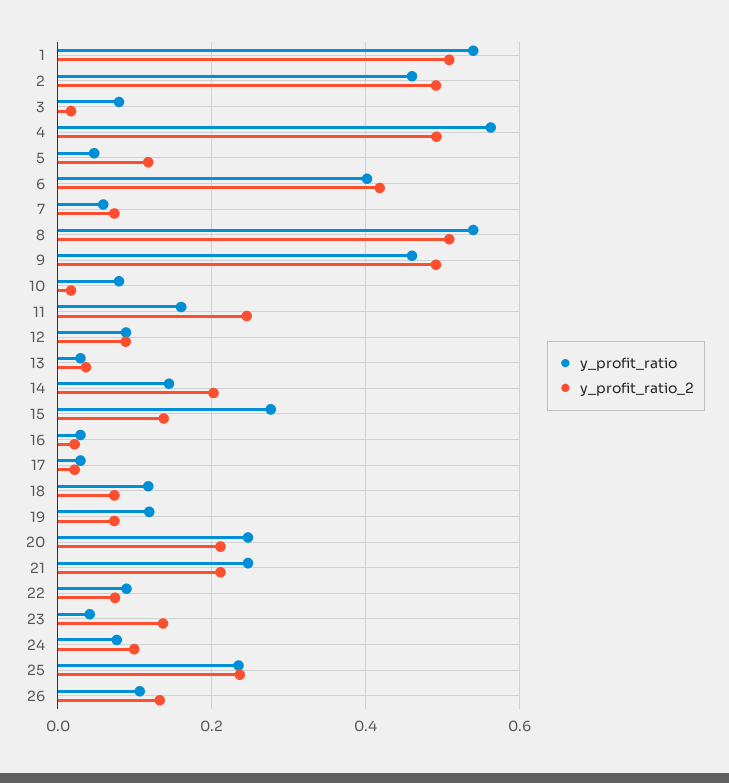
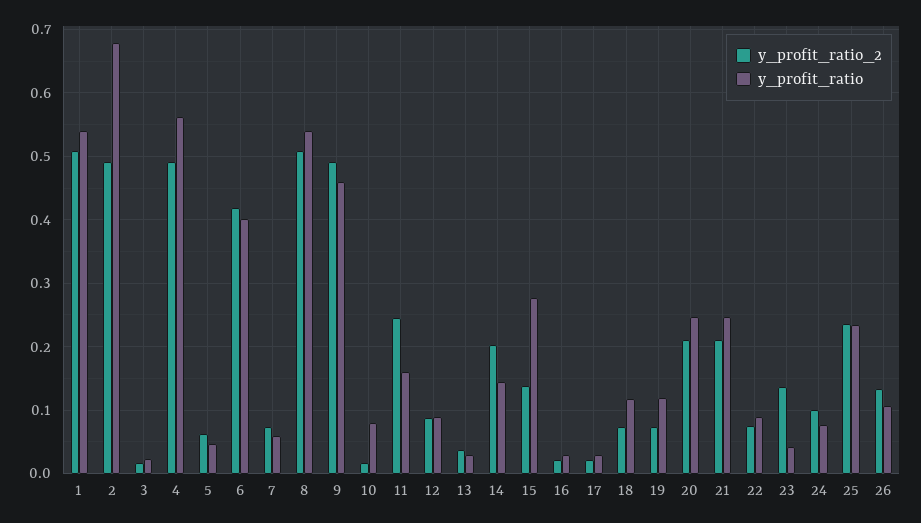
  {
    "y_profit_ratio": {
      "1": 0.54,
-     "2": 0.46,
+     "2": 0.68,
-     "3": 0.08,
+     "3": 0.02,
      "4": 0.56,
      "5": 0.05,
      "6": 0.4,
      "7": 0.06,
      "8": 0.54,
      "9": 0.46,
      "10": 0.08,
      "11": 0.16,
      "12": 0.09,
      "13": 0.03,
      "14": 0.14,
      "15": 0.28,
      "16": 0.03,
      "17": 0.03,
      "18": 0.12,
      "19": 0.12,
      "20": 0.25,
      "21": 0.25,
      "22": 0.09,
      "23": 0.04,
      "24": 0.08,
      "25": 0.23,
      "26": 0.11
    },
    "y_profit_ratio_2": {
      "1": 0.51,
      "2": 0.49,
      "3": 0.02,
      "4": 0.49,
-     "5": 0.12,
+     "5": 0.06,
      "6": 0.42,
      "7": 0.07,
      "8": 0.51,
      "9": 0.49,
      "10": 0.02,
      "11": 0.25,
      "12": 0.09,
      "13": 0.04,
      "14": 0.2,
      "15": 0.14,
      "16": 0.02,
      "17": 0.02,
      "18": 0.07,
      "19": 0.07,
      "20": 0.21,
      "21": 0.21,
      "22": 0.07,
      "23": 0.14,
      "24": 0.1,
      "25": 0.24,
      "26": 0.13
    }
  }

